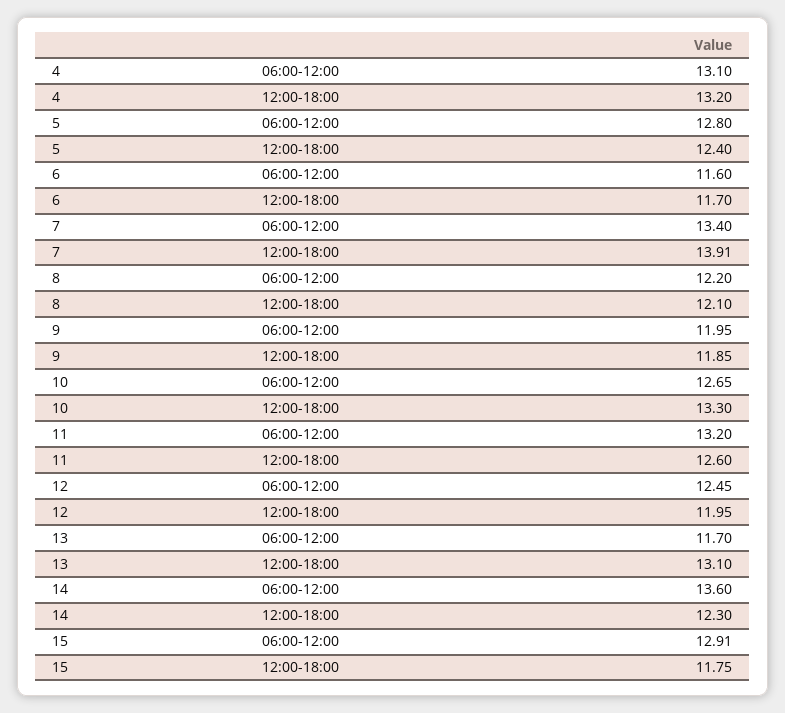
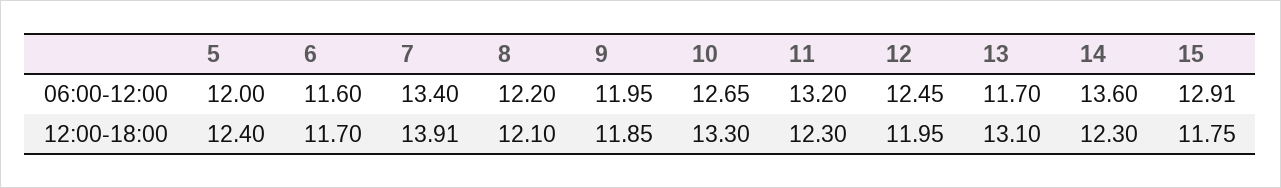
  {
-   "4": {
-     "06:00-12:00": 13.1,
-     "12:00-18:00": 13.2
-   },
    "5": {
-     "06:00-12:00": 12.8,
+     "06:00-12:00": 12,
      "12:00-18:00": 12.4
    },
    "6": {
      "06:00-12:00": 11.6,
      "12:00-18:00": 11.7
    },
    "7": {
      "06:00-12:00": 13.4,
      "12:00-18:00": 13.91
    },
    "8": {
      "06:00-12:00": 12.2,
      "12:00-18:00": 12.1
    },
    "9": {
      "06:00-12:00": 11.95,
      "12:00-18:00": 11.85
    },
    "10": {
      "06:00-12:00": 12.65,
      "12:00-18:00": 13.3
    },
    "11": {
      "06:00-12:00": 13.2,
-     "12:00-18:00": 12.6
+     "12:00-18:00": 12.3
    },
    "12": {
      "06:00-12:00": 12.45,
      "12:00-18:00": 11.95
    },
    "13": {
      "06:00-12:00": 11.7,
      "12:00-18:00": 13.1
    },
    "14": {
      "06:00-12:00": 13.6,
      "12:00-18:00": 12.3
    },
    "15": {
      "06:00-12:00": 12.91,
      "12:00-18:00": 11.75
    }
  }

